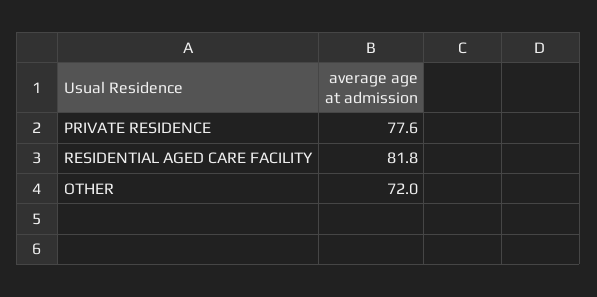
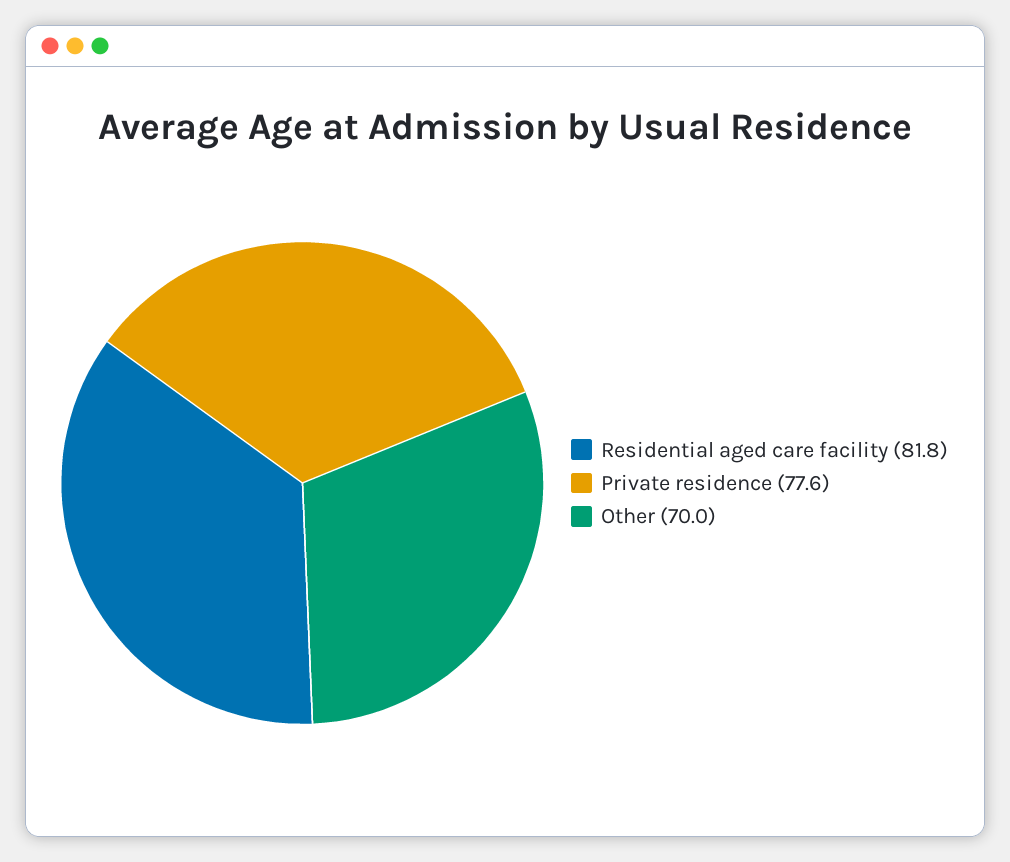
  {
    "PRIVATE RESIDENCE": 77.6,
    "RESIDENTIAL AGED CARE FACILITY": 81.8,
-   "OTHER": 72
+   "OTHER": 70
  }

